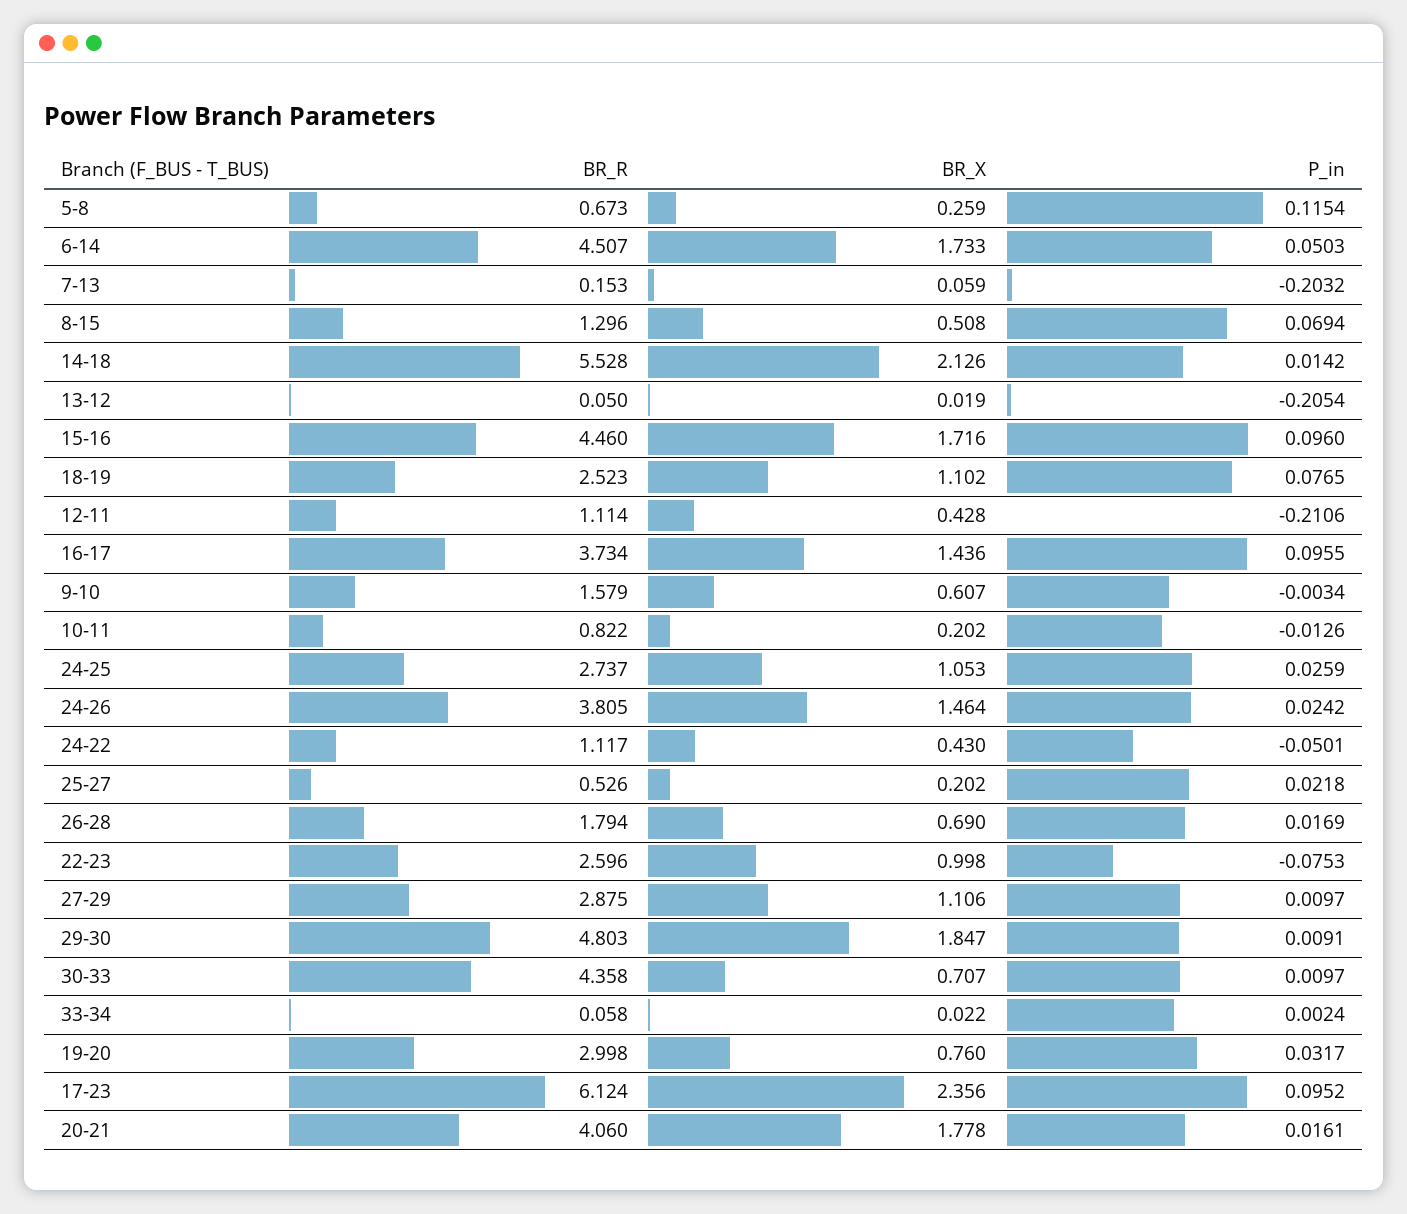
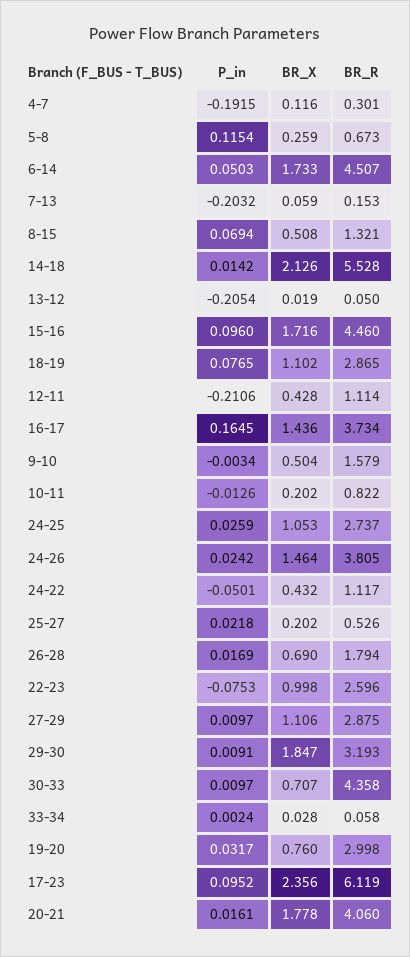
  {
    "BR_R": {
      "5-8": 0.673,
      "6-14": 4.507,
      "7-13": 0.153,
-     "8-15": 1.296,
+     "8-15": 1.321,
      "14-18": 5.528,
      "13-12": 0.05,
      "15-16": 4.46,
-     "18-19": 2.523,
+     "18-19": 2.865,
      "12-11": 1.114,
      "16-17": 3.734,
      "9-10": 1.579,
      "10-11": 0.822,
      "24-25": 2.737,
      "24-26": 3.805,
      "24-22": 1.117,
      "25-27": 0.526,
      "26-28": 1.794,
      "22-23": 2.596,
      "27-29": 2.875,
-     "29-30": 4.803,
+     "29-30": 3.193,
      "30-33": 4.358,
      "33-34": 0.058,
      "19-20": 2.998,
-     "17-23": 6.124,
+     "17-23": 6.119,
-     "20-21": 4.06
+     "20-21": 4.06,
+     "4-7": 0.301
    },
    "BR_X": {
      "5-8": 0.259,
      "6-14": 1.733,
      "7-13": 0.059,
      "8-15": 0.508,
      "14-18": 2.126,
      "13-12": 0.019,
      "15-16": 1.716,
      "18-19": 1.102,
      "12-11": 0.428,
      "16-17": 1.436,
-     "9-10": 0.607,
+     "9-10": 0.504,
      "10-11": 0.202,
      "24-25": 1.053,
      "24-26": 1.464,
-     "24-22": 0.43,
+     "24-22": 0.432,
      "25-27": 0.202,
      "26-28": 0.69,
      "22-23": 0.998,
      "27-29": 1.106,
      "29-30": 1.847,
      "30-33": 0.707,
-     "33-34": 0.022,
+     "33-34": 0.028,
      "19-20": 0.76,
      "17-23": 2.356,
-     "20-21": 1.778
+     "20-21": 1.778,
+     "4-7": 0.116
    },
    "P_in": {
      "5-8": 0.1154,
      "6-14": 0.0503,
      "7-13": -0.2032,
      "8-15": 0.0694,
      "14-18": 0.0142,
      "13-12": -0.2054,
      "15-16": 0.096,
      "18-19": 0.0765,
      "12-11": -0.2106,
-     "16-17": 0.0955,
+     "16-17": 0.1645,
      "9-10": -0.0034,
      "10-11": -0.0126,
      "24-25": 0.0259,
      "24-26": 0.0242,
      "24-22": -0.0501,
      "25-27": 0.0218,
      "26-28": 0.0169,
      "22-23": -0.0753,
      "27-29": 0.0097,
      "29-30": 0.0091,
      "30-33": 0.0097,
      "33-34": 0.0024,
      "19-20": 0.0317,
      "17-23": 0.0952,
-     "20-21": 0.0161
+     "20-21": 0.0161,
+     "4-7": -0.1915
    }
  }

